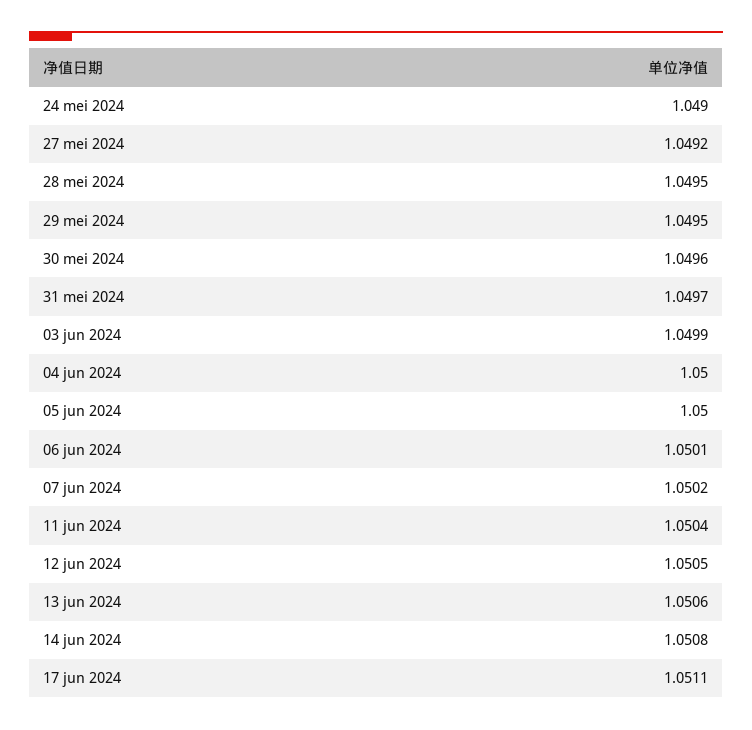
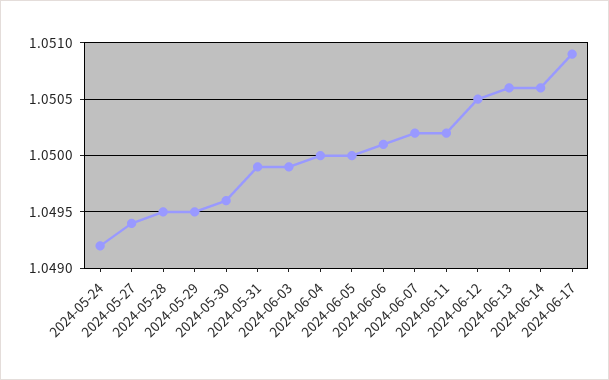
  {
-   "24 mei 2024": 1.049,
+   "24 mei 2024": 1.0492,
-   "27 mei 2024": 1.0492,
+   "27 mei 2024": 1.0494,
    "28 mei 2024": 1.0495,
    "29 mei 2024": 1.0495,
    "30 mei 2024": 1.0496,
-   "31 mei 2024": 1.0497,
+   "31 mei 2024": 1.0499,
    "03 jun 2024": 1.0499,
    "04 jun 2024": 1.05,
    "05 jun 2024": 1.05,
    "06 jun 2024": 1.0501,
    "07 jun 2024": 1.0502,
-   "11 jun 2024": 1.0504,
+   "11 jun 2024": 1.0502,
    "12 jun 2024": 1.0505,
    "13 jun 2024": 1.0506,
-   "14 jun 2024": 1.0508,
+   "14 jun 2024": 1.0506,
-   "17 jun 2024": 1.0511
+   "17 jun 2024": 1.0509
  }

